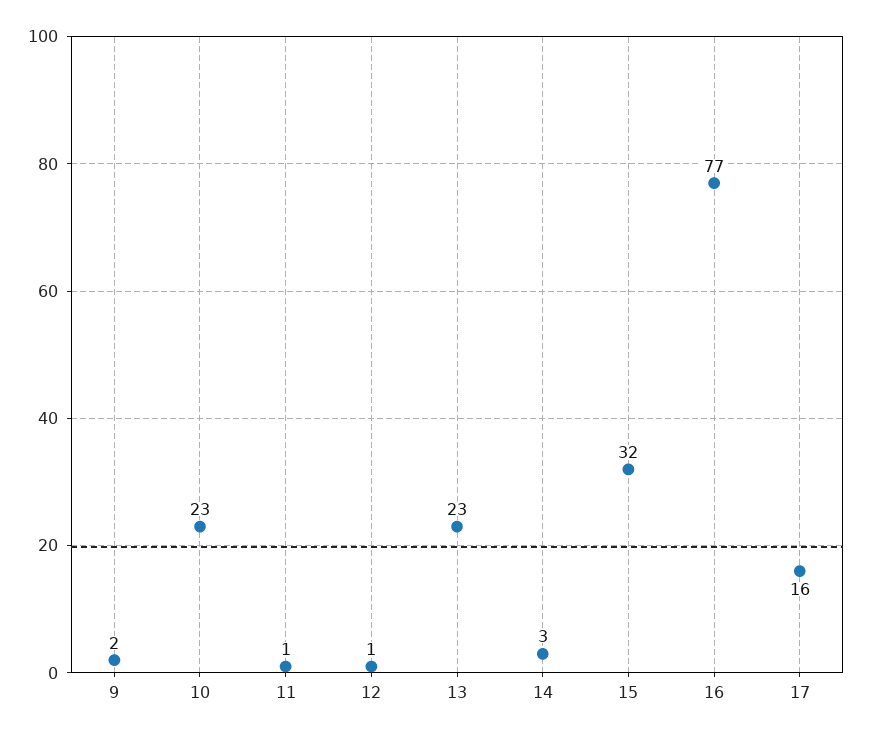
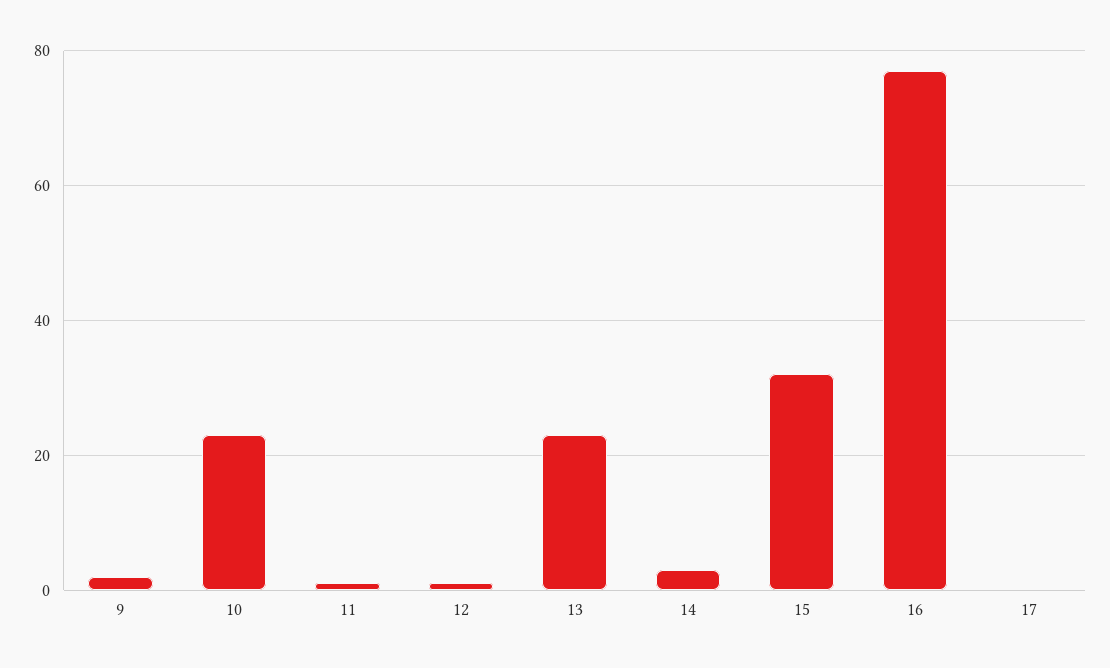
  {
    "9": 2,
    "10": 23,
    "11": 1,
    "12": 1,
    "13": 23,
    "14": 3,
    "15": 32,
    "16": 77,
-   "17": 16
+   "17": 0
  }

